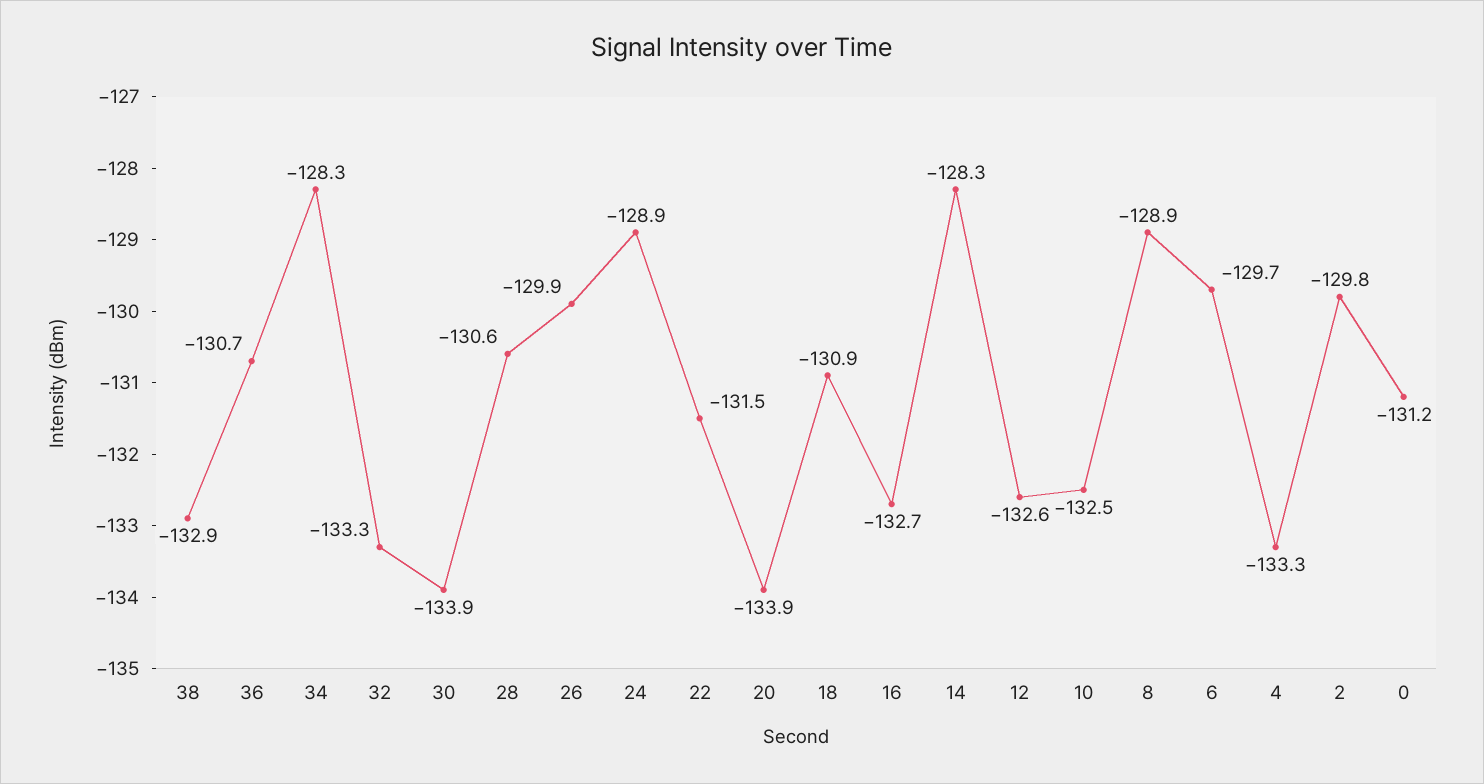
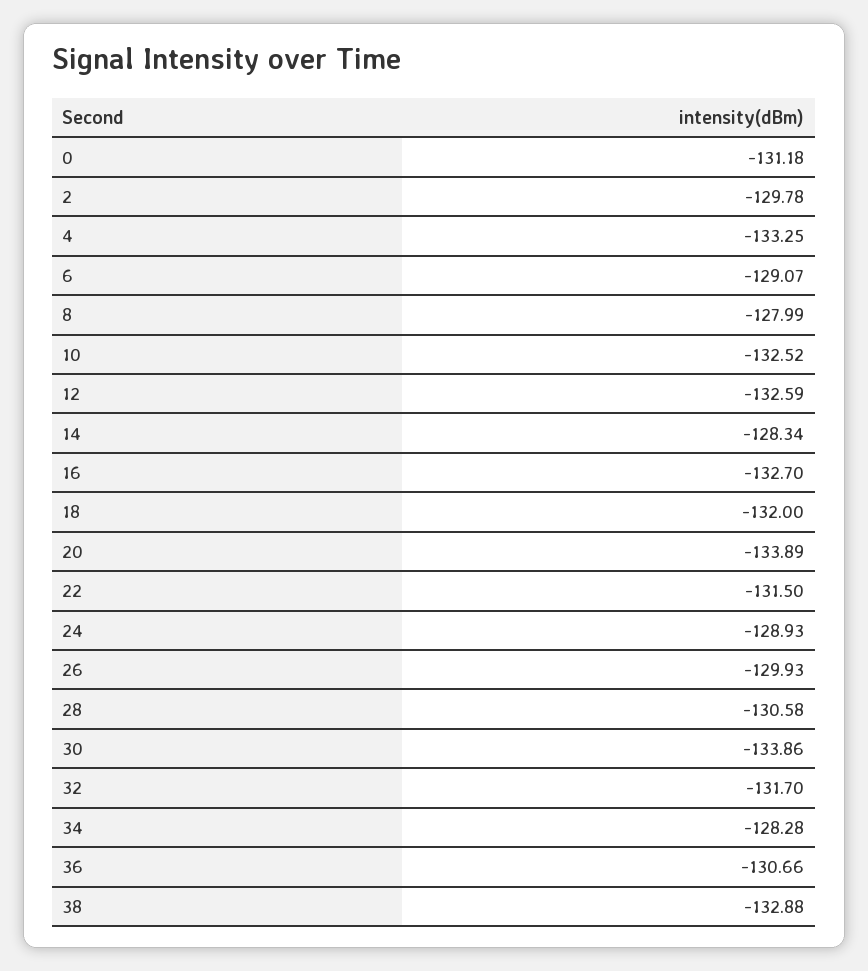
  {
    "38": -132.88,
    "36": -130.66,
    "34": -128.28,
-   "32": -133.3,
+   "32": -131.7,
    "30": -133.86,
    "28": -130.58,
    "26": -129.93,
    "24": -128.93,
    "22": -131.5,
    "20": -133.89,
-   "18": -130.9,
+   "18": -132,
    "16": -132.7,
    "14": -128.34,
    "12": -132.59,
    "10": -132.52,
-   "8": -128.9,
+   "8": -127.99,
-   "6": -129.7,
+   "6": -129.07,
    "4": -133.25,
    "2": -129.78,
    "0": -131.18
  }

